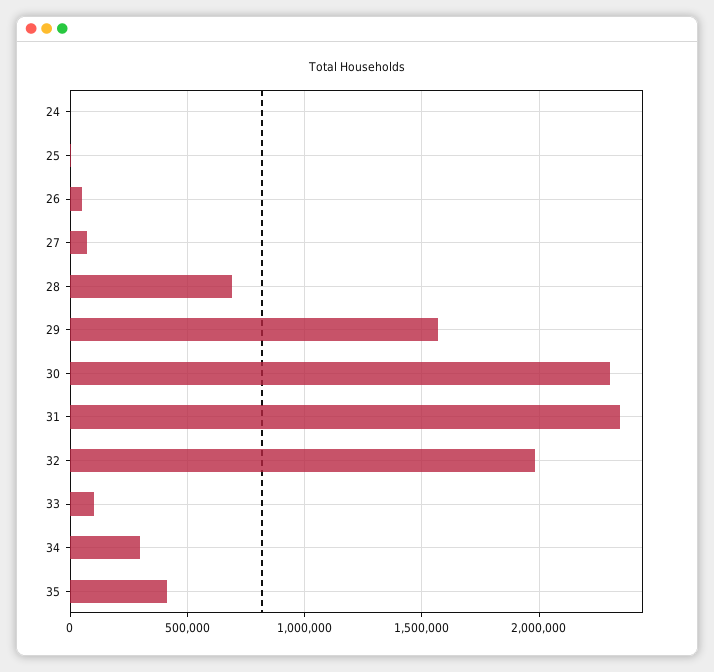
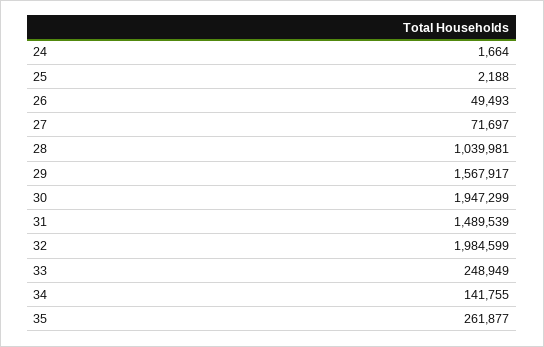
  {
    "24": 1664,
    "25": 2188,
    "26": 49493,
    "27": 71697,
-   "28": 700000,
+   "28": 1039981,
    "29": 1567917,
-   "30": 2300000,
+   "30": 1947299,
-   "31": 2350000,
+   "31": 1489539,
    "32": 1984599,
-   "33": 100000,
+   "33": 248949,
-   "34": 300000,
+   "34": 141755,
-   "35": 400000
+   "35": 261877
  }

